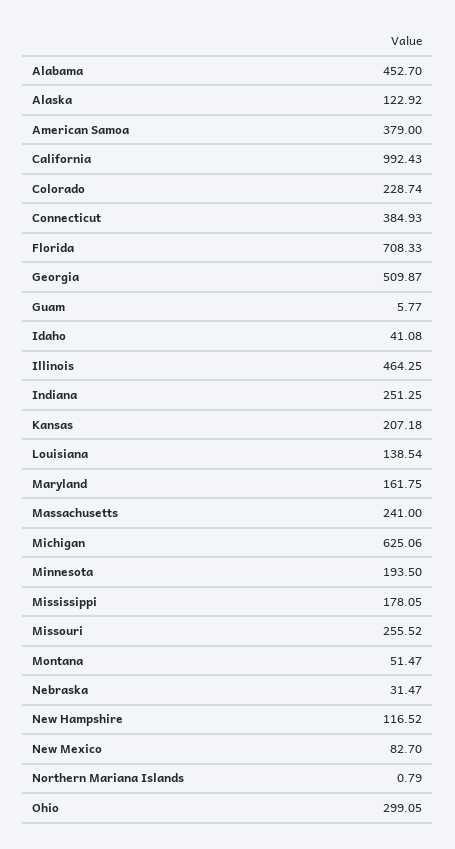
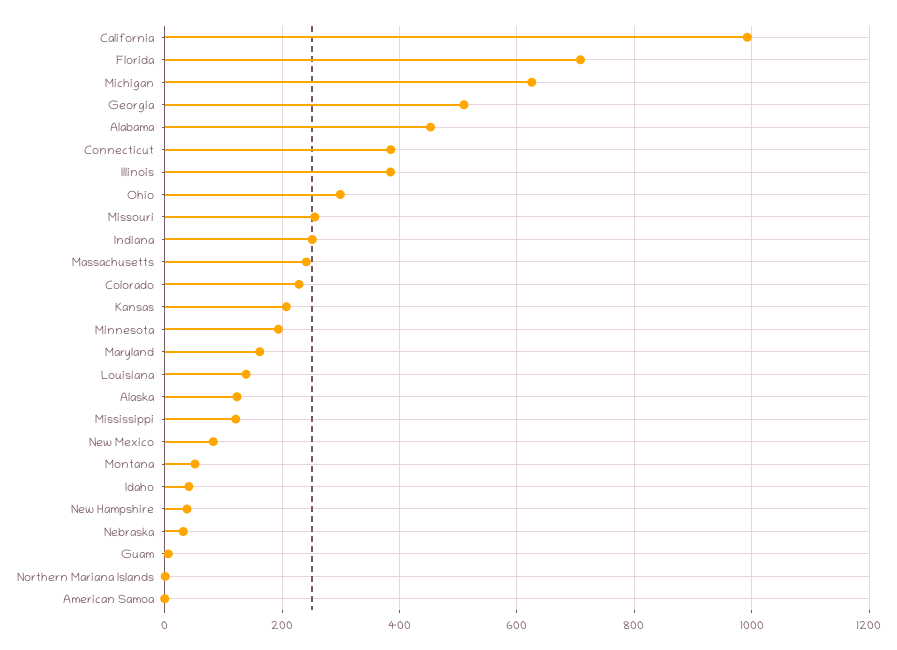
  {
    "Alabama": 452.7,
    "Alaska": 122.92,
-   "American Samoa": 379,
+   "American Samoa": 0,
    "California": 992.43,
    "Colorado": 228.74,
    "Connecticut": 384.93,
    "Florida": 708.33,
    "Georgia": 509.87,
    "Guam": 5.77,
    "Idaho": 41.08,
-   "Illinois": 464.25,
+   "Illinois": 380,
    "Indiana": 251.25,
    "Kansas": 207.18,
    "Louisiana": 138.54,
    "Maryland": 161.75,
    "Massachusetts": 241,
    "Michigan": 625.06,
    "Minnesota": 193.5,
-   "Mississippi": 178.05,
+   "Mississippi": 120,
    "Missouri": 255.52,
    "Montana": 51.47,
    "Nebraska": 31.47,
-   "New Hampshire": 116.52,
+   "New Hampshire": 40,
    "New Mexico": 82.7,
    "Northern Mariana Islands": 0.79,
    "Ohio": 299.05
  }

